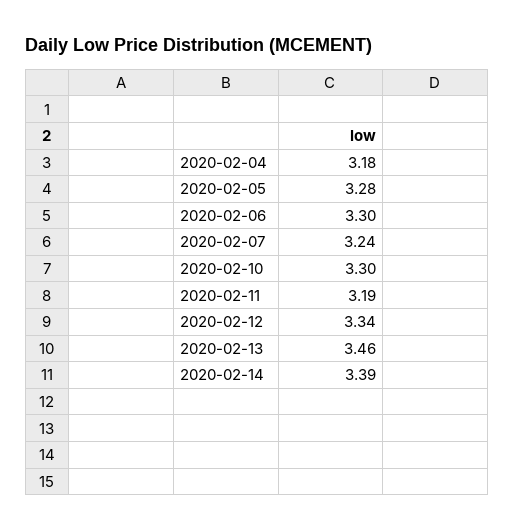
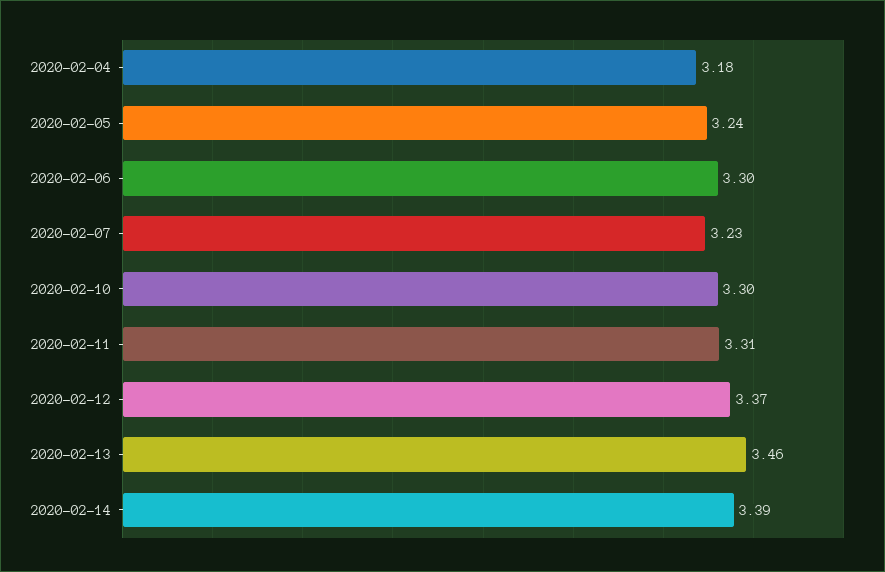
  {
    "2020-02-04": 3.18,
-   "2020-02-05": 3.28,
+   "2020-02-05": 3.24,
    "2020-02-06": 3.3,
-   "2020-02-07": 3.24,
+   "2020-02-07": 3.23,
    "2020-02-10": 3.3,
-   "2020-02-11": 3.19,
+   "2020-02-11": 3.31,
-   "2020-02-12": 3.34,
+   "2020-02-12": 3.37,
    "2020-02-13": 3.46,
    "2020-02-14": 3.39
  }

